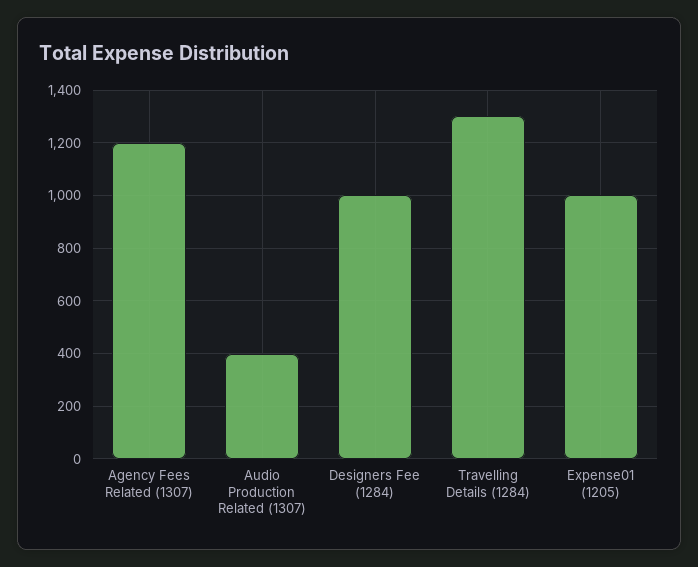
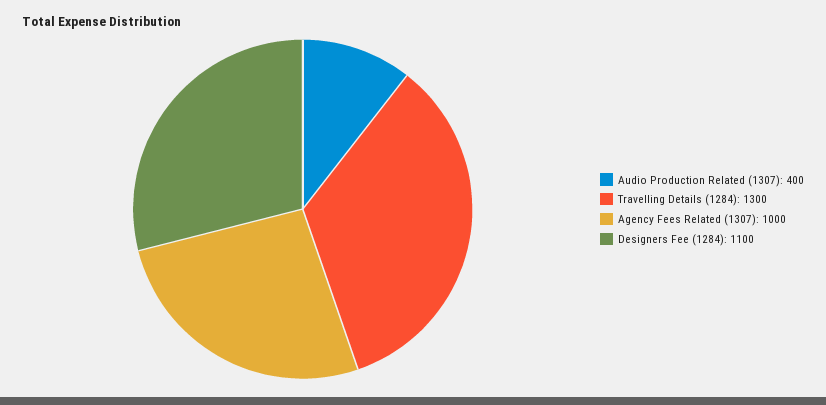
  {
-   "Agency Fees Related (1307)": 1200,
+   "Agency Fees Related (1307)": 1000,
    "Audio Production Related (1307)": 400,
-   "Designers Fee (1284)": 1000,
+   "Designers Fee (1284)": 1100,
-   "Travelling Details (1284)": 1300,
+   "Travelling Details (1284)": 1300
-   "Expense01 (1205)": 1000
  }

